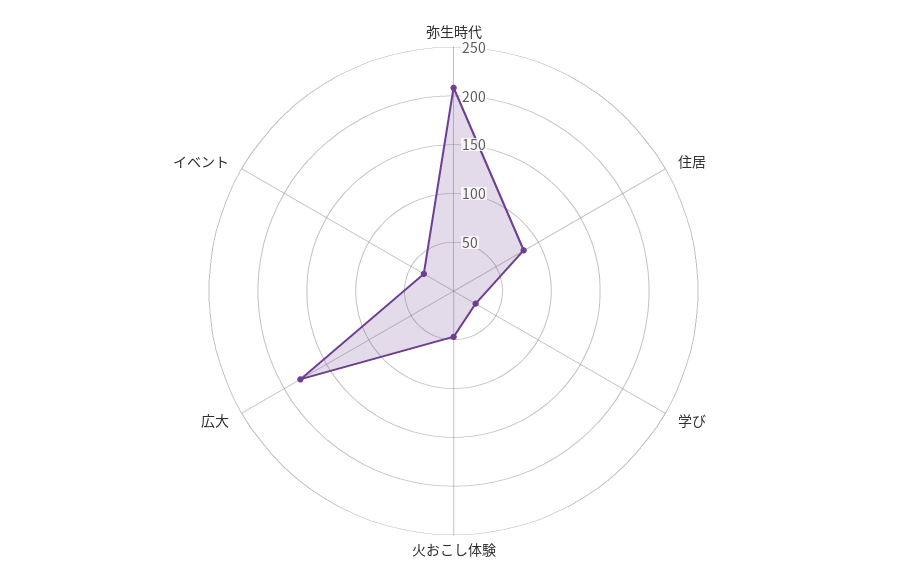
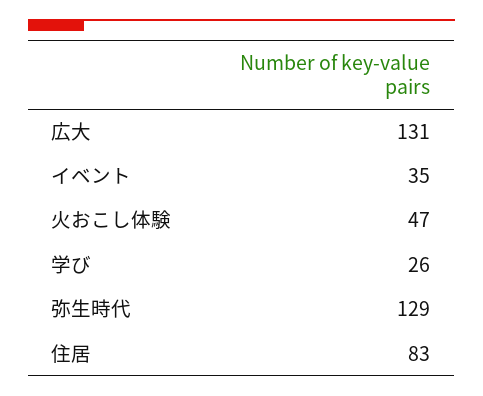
  {
-   "弥生時代": 210,
+   "弥生時代": 129,
    "住居": 83,
    "学び": 26,
    "火おこし体験": 47,
-   "広大": 180,
+   "広大": 131,
    "イベント": 35
  }

